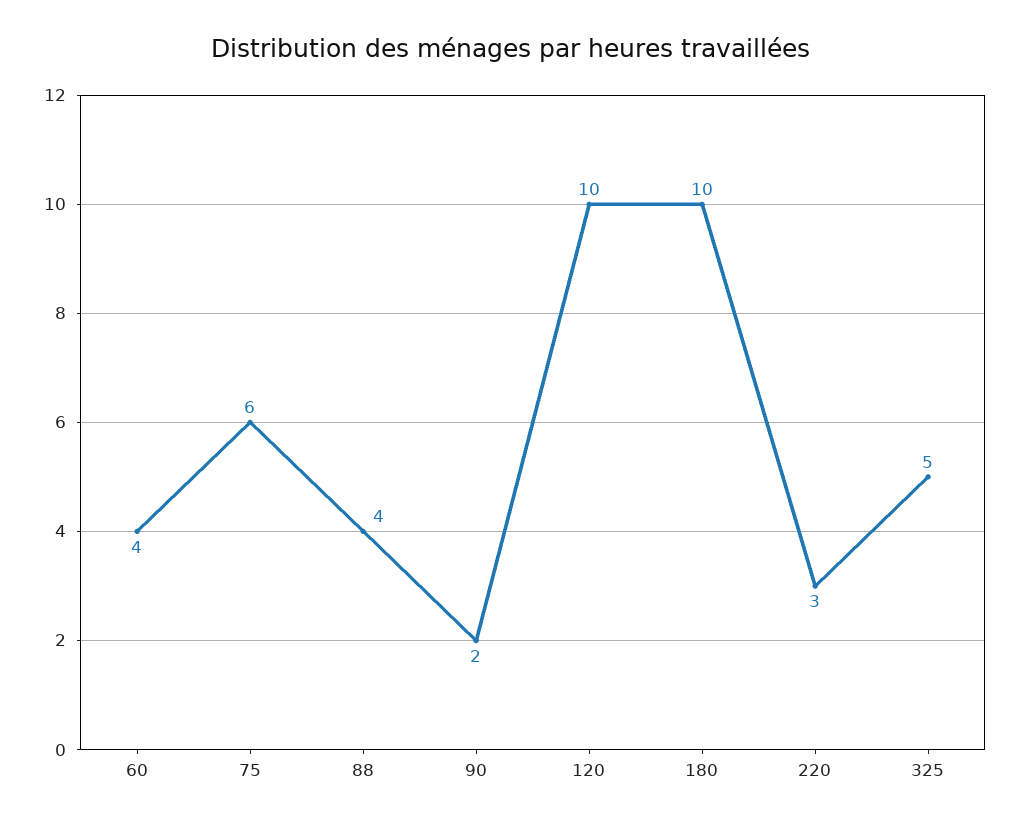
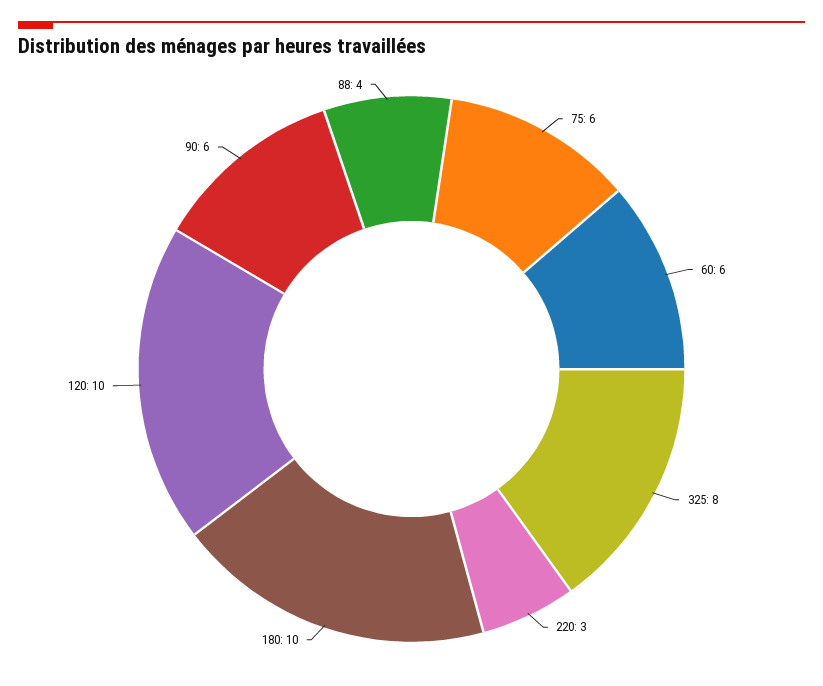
  {
-   "60": 4,
+   "60": 6,
    "75": 6,
    "88": 4,
-   "90": 2,
+   "90": 6,
    "120": 10,
    "180": 10,
    "220": 3,
-   "325": 5
+   "325": 8
  }

